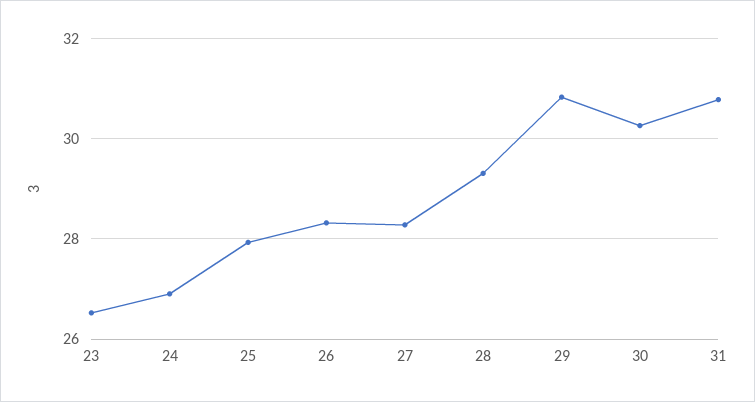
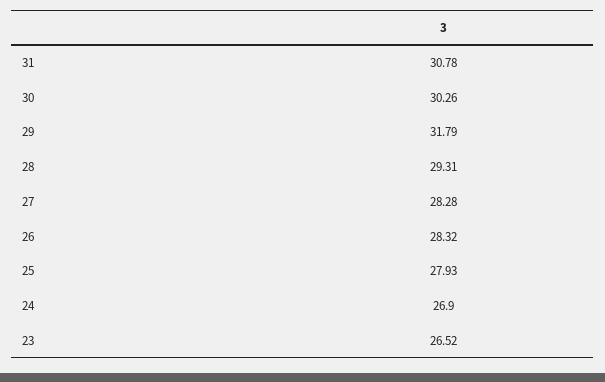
  {
    "23": 26.52,
    "24": 26.9,
    "25": 27.93,
    "26": 28.32,
    "27": 28.28,
    "28": 29.31,
-   "29": 30.8,
+   "29": 31.79,
    "30": 30.26,
    "31": 30.78
  }

